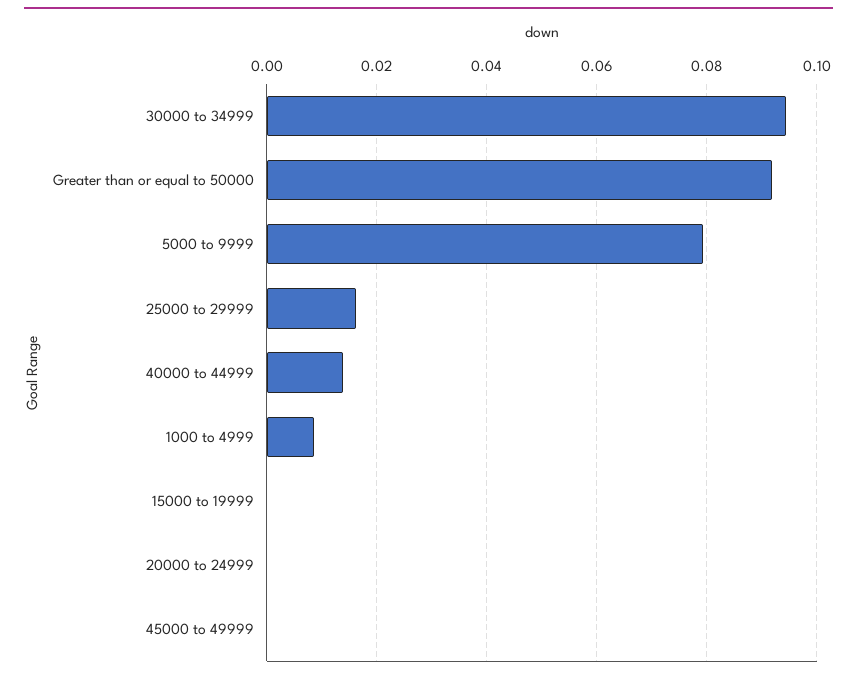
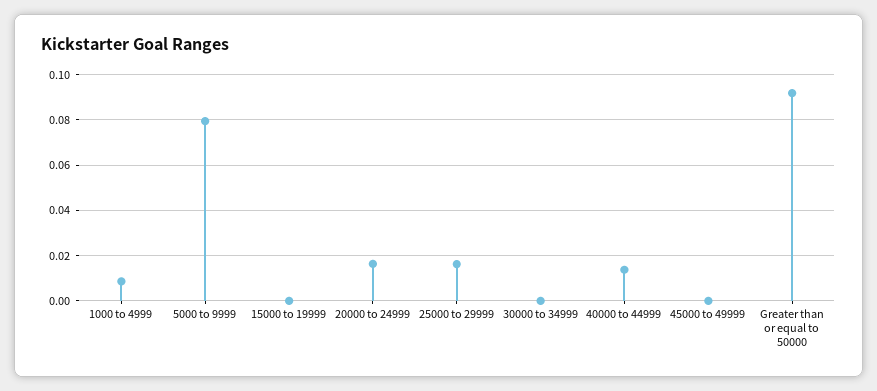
  {
-   "30000 to 34999": 0.094,
+   "30000 to 34999": 0,
    "Greater than or equal to 50000": 0.092,
    "5000 to 9999": 0.08,
    "25000 to 29999": 0.016,
    "40000 to 44999": 0.014,
    "1000 to 4999": 0.008,
    "15000 to 19999": 0,
-   "20000 to 24999": 0,
+   "20000 to 24999": 0.015,
    "45000 to 49999": 0
  }

